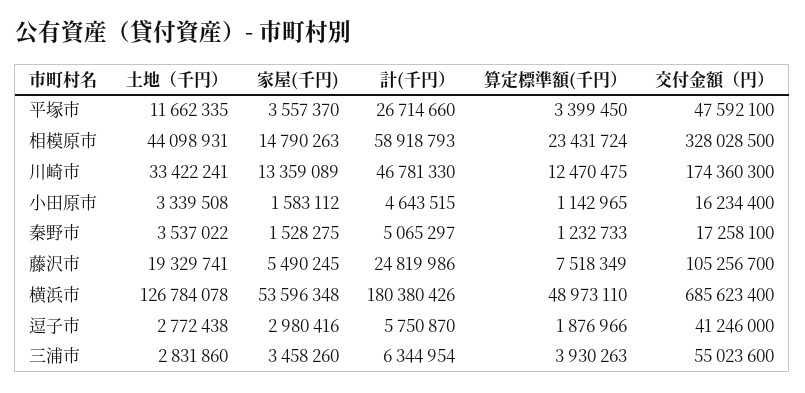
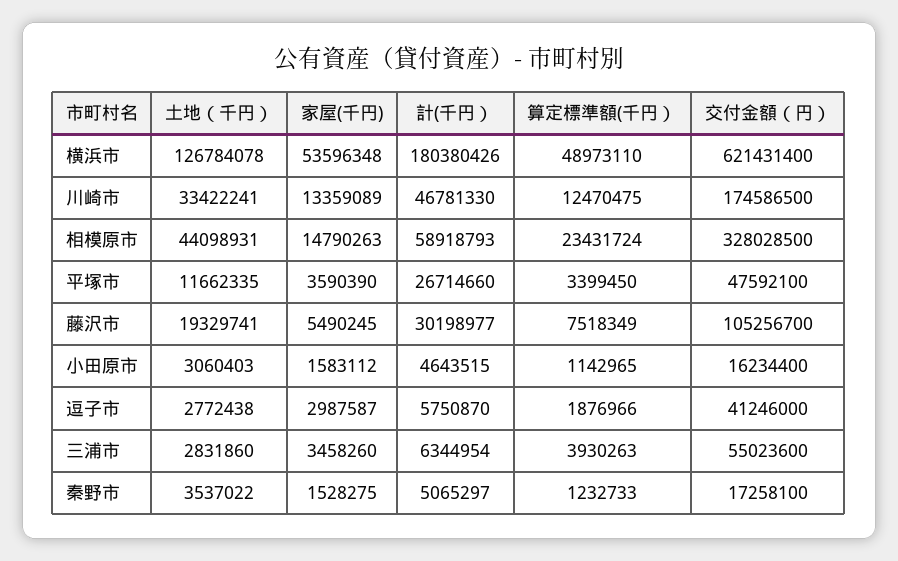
  {
    "土地（千円）": {
      "平塚市": 11662335,
      "相模原市": 44098931,
      "川崎市": 33422241,
-     "小田原市": 3339508,
+     "小田原市": 3060403,
      "秦野市": 3537022,
      "藤沢市": 19329741,
      "横浜市": 126784078,
      "逗子市": 2772438,
      "三浦市": 2831860
    },
    "家屋(千円)": {
-     "平塚市": 3557370,
+     "平塚市": 3590390,
      "相模原市": 14790263,
      "川崎市": 13359089,
      "小田原市": 1583112,
      "秦野市": 1528275,
      "藤沢市": 5490245,
      "横浜市": 53596348,
-     "逗子市": 2980416,
+     "逗子市": 2987587,
      "三浦市": 3458260
    },
    "計(千円）": {
      "平塚市": 26714660,
      "相模原市": 58918793,
      "川崎市": 46781330,
      "小田原市": 4643515,
      "秦野市": 5065297,
-     "藤沢市": 24819986,
+     "藤沢市": 30198977,
      "横浜市": 180380426,
      "逗子市": 5750870,
      "三浦市": 6344954
    },
    "算定標準額(千円）": {
      "平塚市": 3399450,
      "相模原市": 23431724,
      "川崎市": 12470475,
      "小田原市": 1142965,
      "秦野市": 1232733,
      "藤沢市": 7518349,
      "横浜市": 48973110,
      "逗子市": 1876966,
      "三浦市": 3930263
    },
    "交付金額（円）": {
      "平塚市": 47592100,
      "相模原市": 328028500,
-     "川崎市": 174360300,
+     "川崎市": 174586500,
      "小田原市": 16234400,
      "秦野市": 17258100,
      "藤沢市": 105256700,
-     "横浜市": 685623400,
+     "横浜市": 621431400,
      "逗子市": 41246000,
      "三浦市": 55023600
    }
  }

